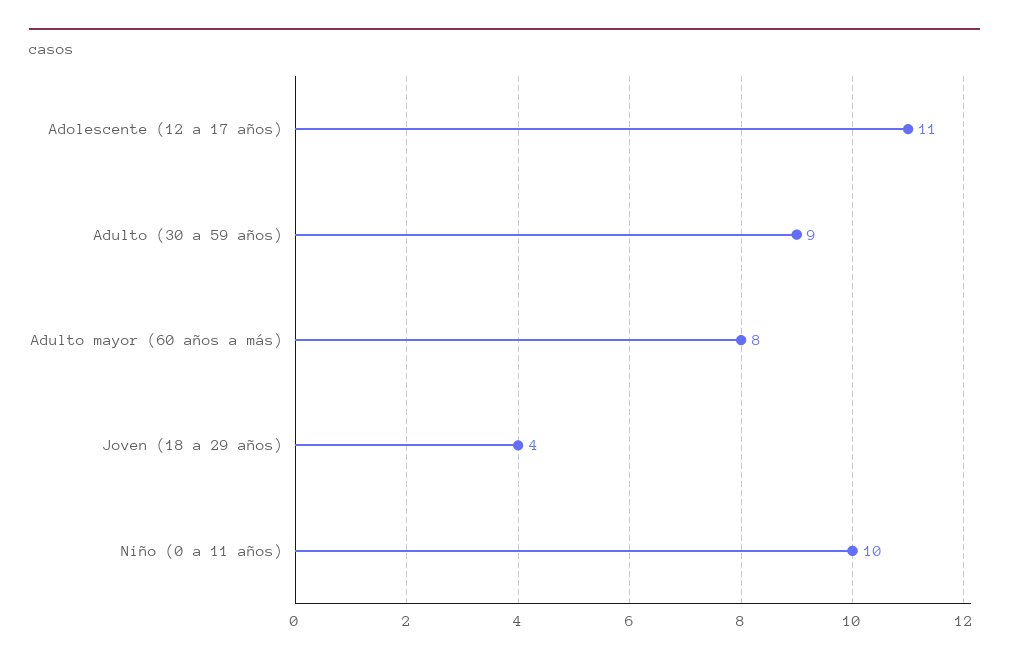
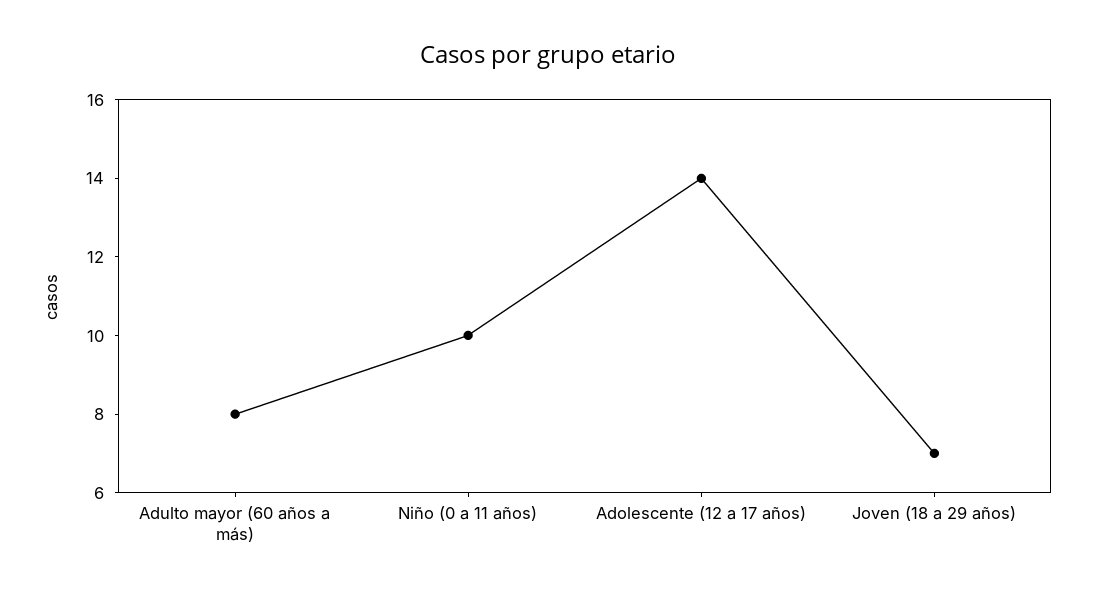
  {
-   "Adolescente (12 a 17 años)": 11,
+   "Adolescente (12 a 17 años)": 14,
-   "Adulto (30 a 59 años)": 9,
    "Adulto mayor (60 años a más)": 8,
-   "Joven (18 a 29 años)": 4,
+   "Joven (18 a 29 años)": 7,
    "Niño (0 a 11 años)": 10
  }

